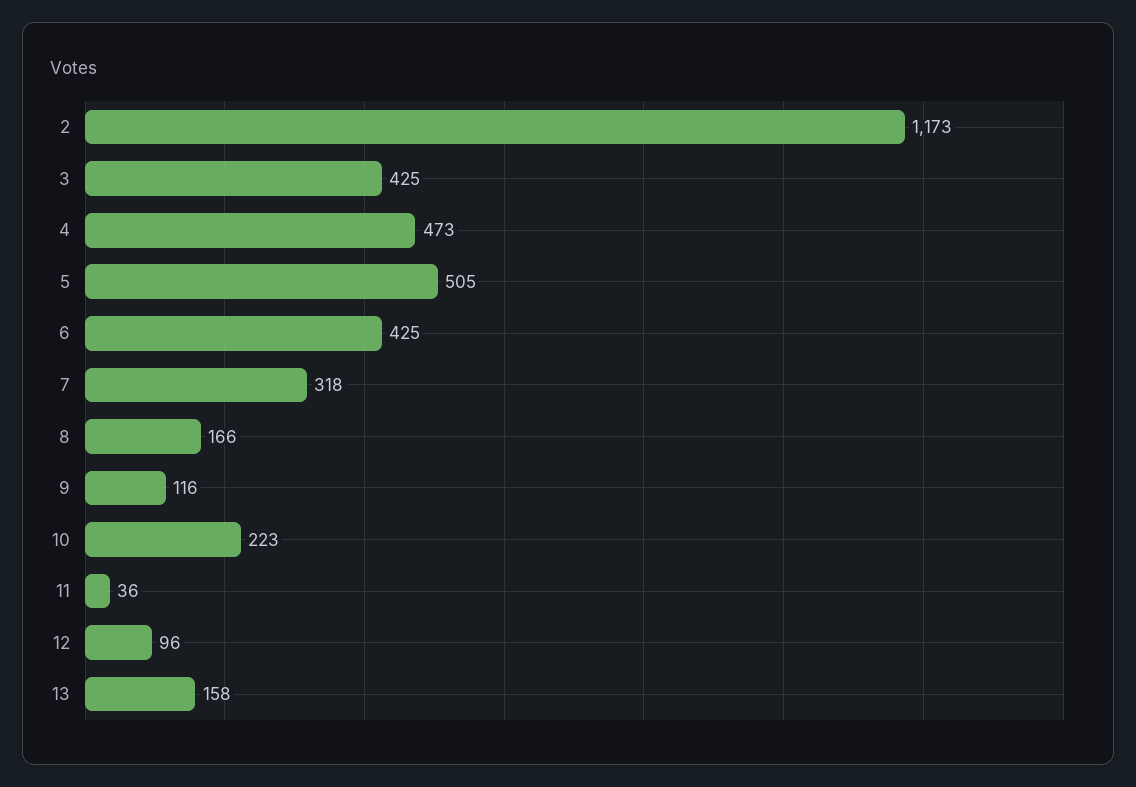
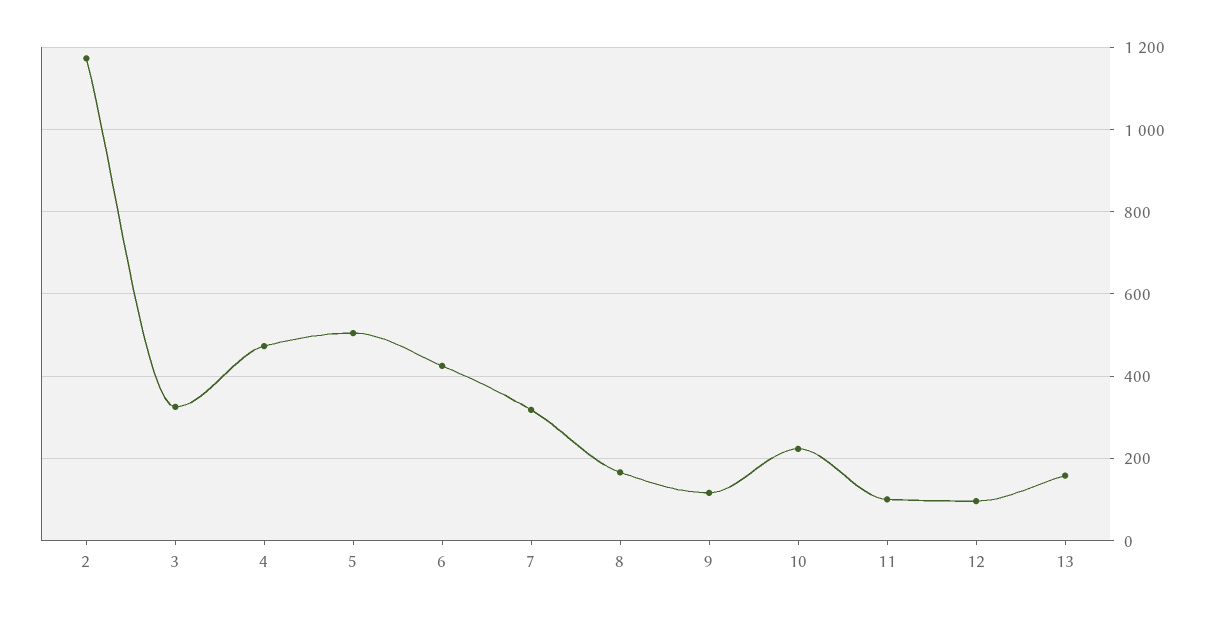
  {
    "2": 1173,
-   "3": 425,
+   "3": 320,
    "4": 473,
    "5": 505,
    "6": 425,
    "7": 318,
    "8": 166,
    "9": 116,
    "10": 223,
-   "11": 36,
+   "11": 100,
    "12": 96,
    "13": 158
  }

